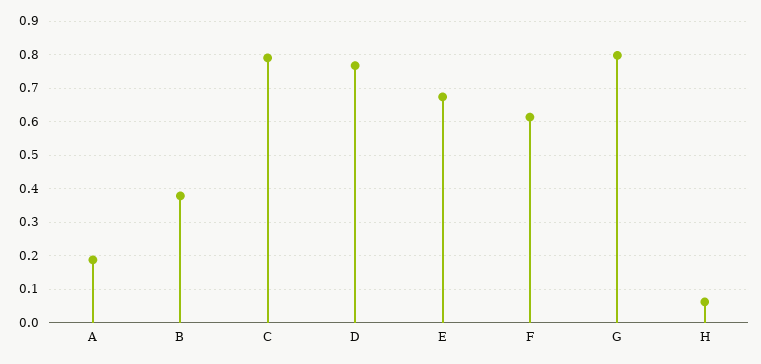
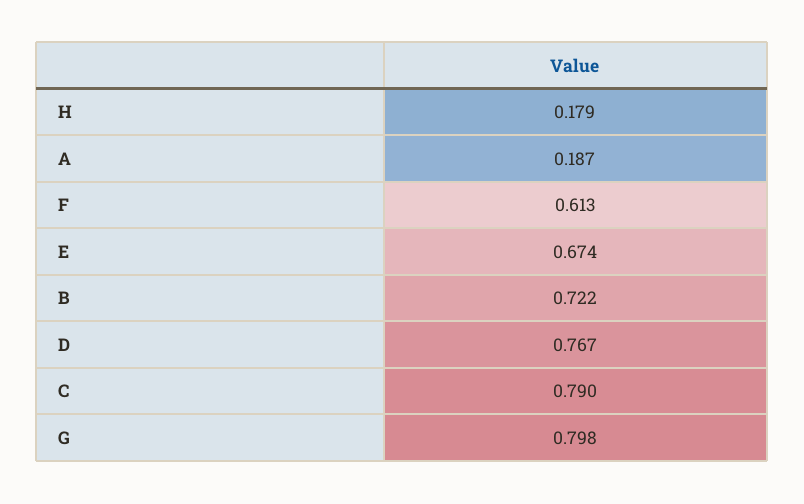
  {
    "A": 0.187,
-   "B": 0.38,
+   "B": 0.722,
    "C": 0.79,
    "D": 0.767,
    "E": 0.674,
    "F": 0.613,
    "G": 0.798,
-   "H": 0.06
+   "H": 0.179
  }

